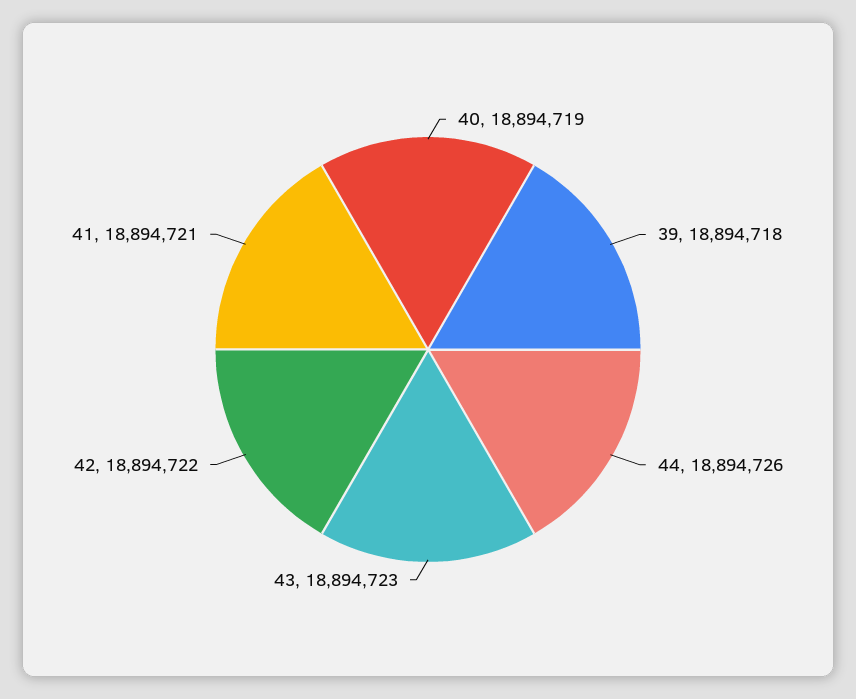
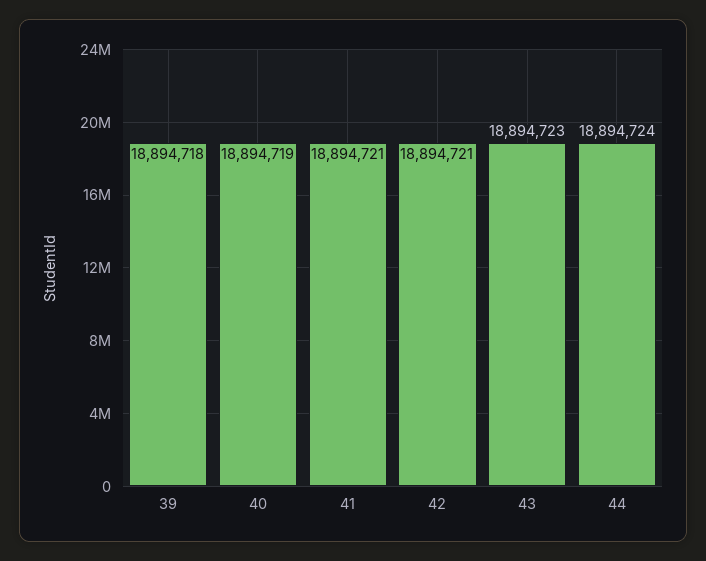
  {
    "40": 18894719,
    "39": 18894718,
-   "44": 18894726,
+   "44": 18894724,
    "43": 18894723,
-   "42": 18894722,
+   "42": 18894721,
    "41": 18894721
  }

